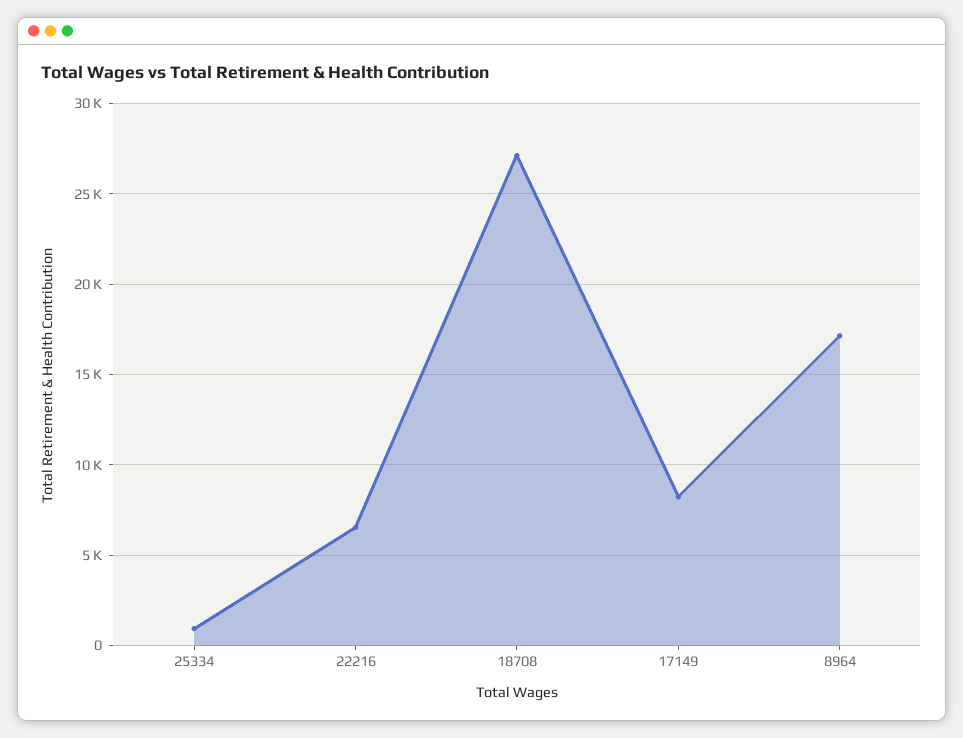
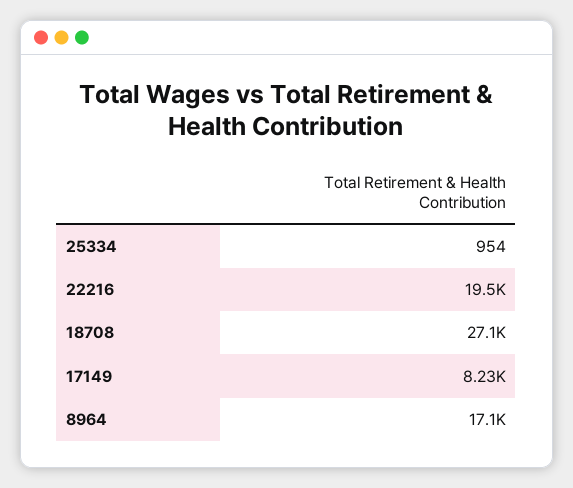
  {
    "25334": 954,
-   "22216": 6500,
+   "22216": 19500,
    "18708": 27100,
    "17149": 8230,
    "8964": 17100
  }

